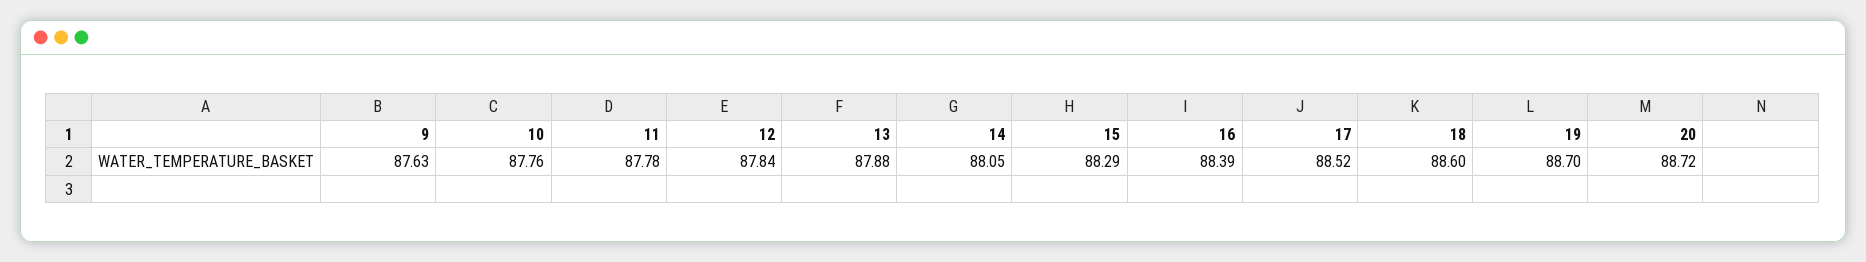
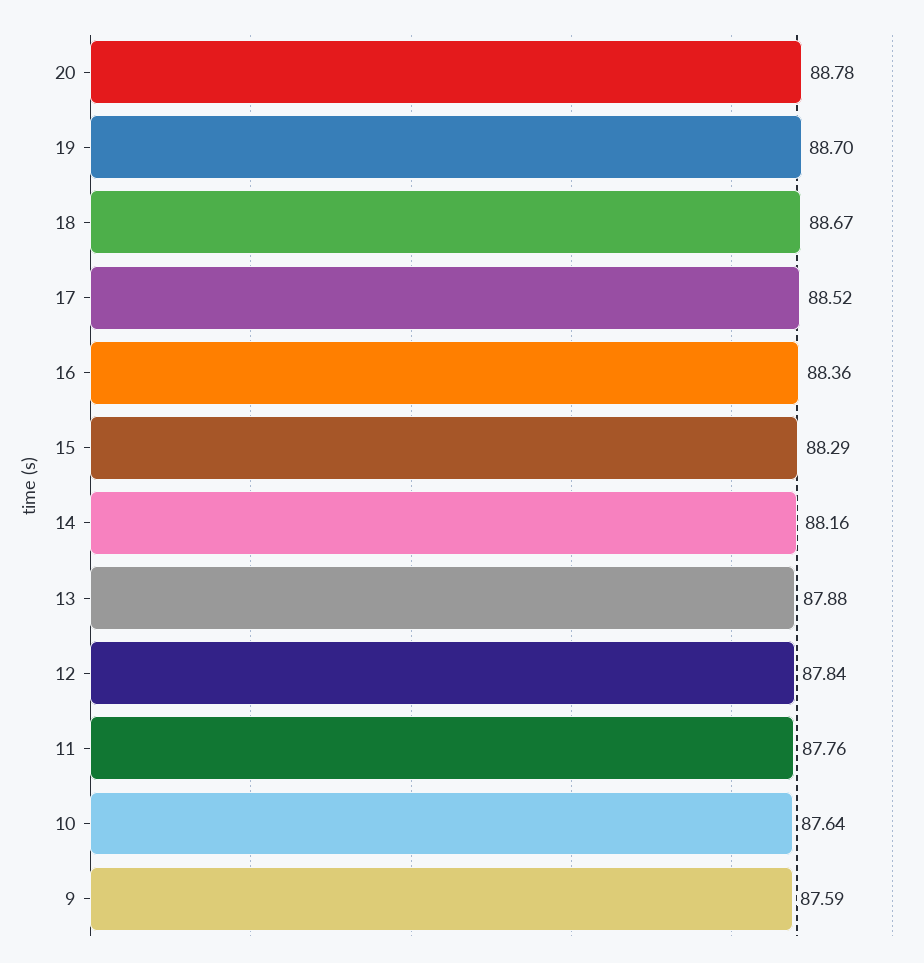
  {
-   "9": 87.63,
+   "9": 87.59,
-   "10": 87.76,
+   "10": 87.64,
-   "11": 87.78,
+   "11": 87.76,
    "12": 87.84,
    "13": 87.88,
-   "14": 88.05,
+   "14": 88.16,
    "15": 88.29,
-   "16": 88.39,
+   "16": 88.36,
    "17": 88.52,
-   "18": 88.6,
+   "18": 88.67,
    "19": 88.7,
-   "20": 88.72
+   "20": 88.78
  }

